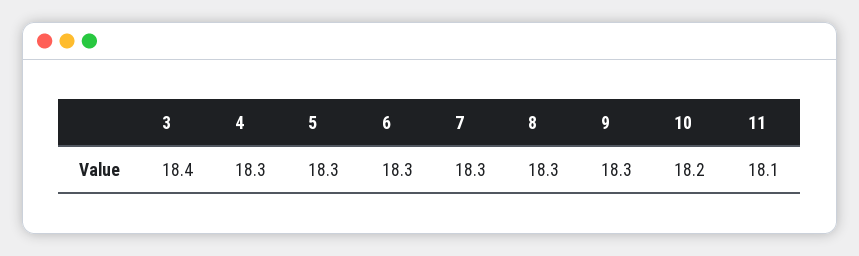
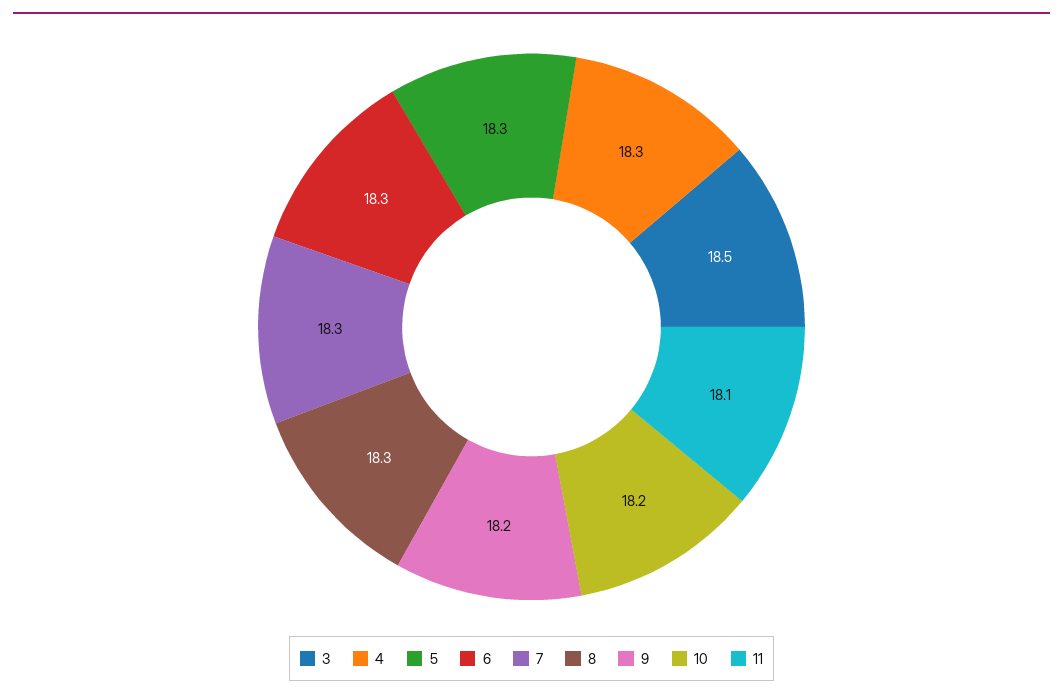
  {
-   "3": 18.4,
+   "3": 18.5,
    "4": 18.3,
    "5": 18.3,
    "6": 18.3,
    "7": 18.3,
    "8": 18.3,
-   "9": 18.3,
+   "9": 18.2,
    "10": 18.2,
    "11": 18.1
  }

